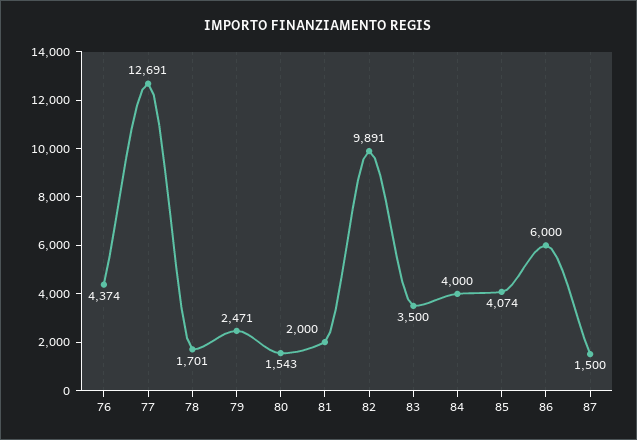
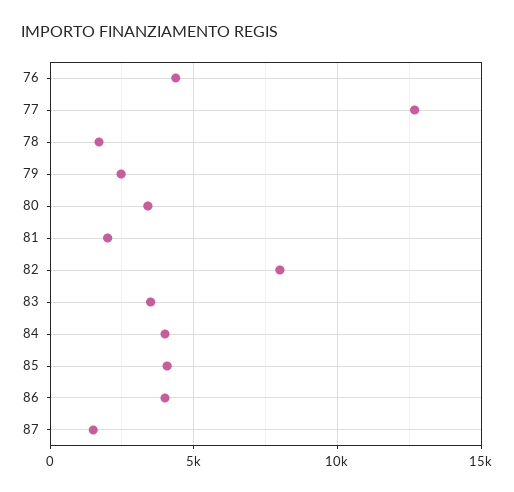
  {
    "76": 4374,
    "77": 12691,
    "78": 1701,
    "79": 2471,
-   "80": 1543,
+   "80": 3500,
    "81": 2000,
-   "82": 9891,
+   "82": 8000,
    "83": 3500,
    "84": 4000,
    "85": 4074,
-   "86": 6000,
+   "86": 4000,
    "87": 1500
  }

